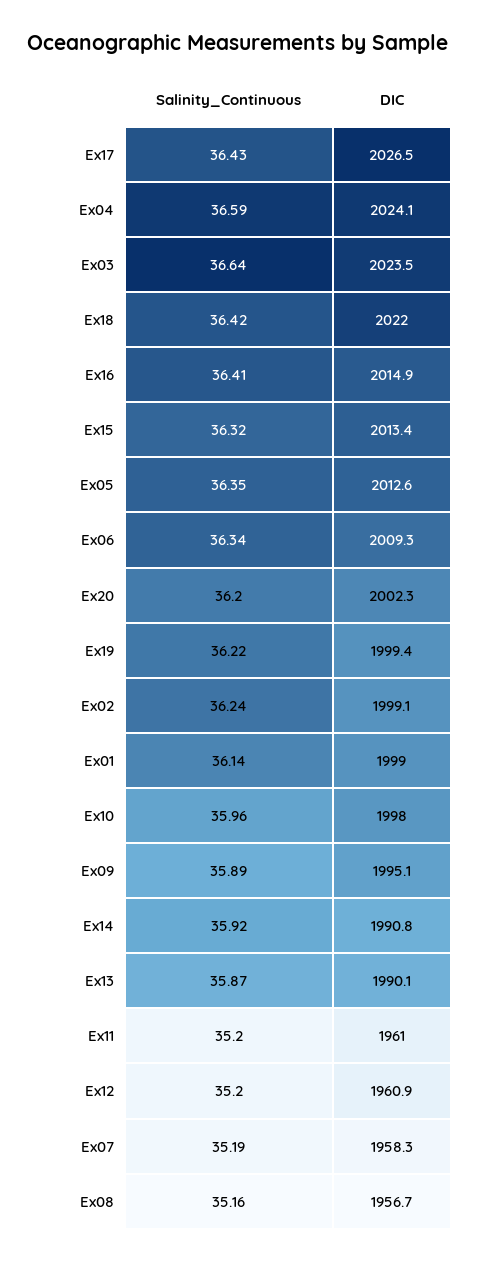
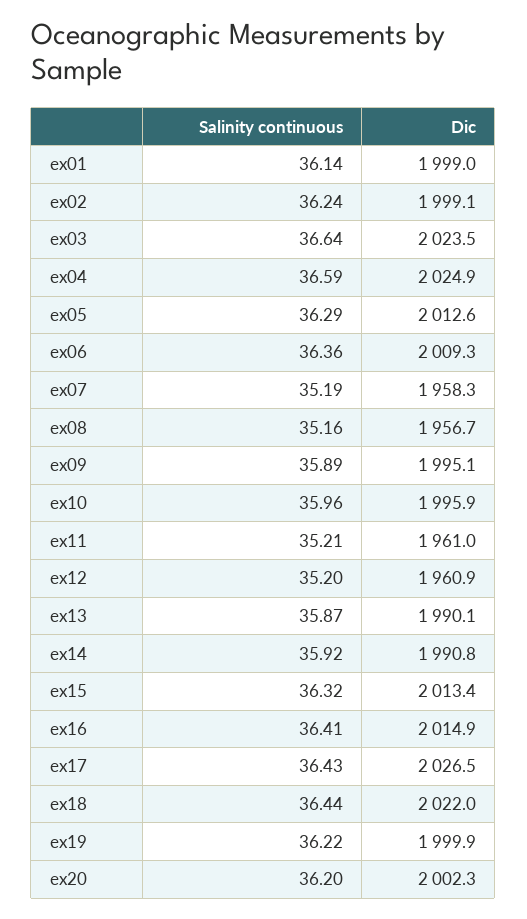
  {
    "Salinity_Continuous": {
      "Ex17": 36.43,
      "Ex04": 36.59,
      "Ex03": 36.64,
-     "Ex18": 36.42,
+     "Ex18": 36.44,
      "Ex16": 36.41,
      "Ex15": 36.32,
-     "Ex05": 36.35,
+     "Ex05": 36.29,
-     "Ex06": 36.34,
+     "Ex06": 36.36,
      "Ex20": 36.2,
      "Ex19": 36.22,
      "Ex02": 36.24,
      "Ex01": 36.14,
      "Ex10": 35.96,
      "Ex09": 35.89,
      "Ex14": 35.92,
      "Ex13": 35.87,
-     "Ex11": 35.2,
+     "Ex11": 35.21,
      "Ex12": 35.2,
      "Ex07": 35.19,
      "Ex08": 35.16
    },
    "DIC": {
      "Ex17": 2026.5,
-     "Ex04": 2024.1,
+     "Ex04": 2024.9,
      "Ex03": 2023.5,
      "Ex18": 2022,
      "Ex16": 2014.9,
      "Ex15": 2013.4,
      "Ex05": 2012.6,
      "Ex06": 2009.3,
      "Ex20": 2002.3,
-     "Ex19": 1999.4,
+     "Ex19": 1999.9,
      "Ex02": 1999.1,
      "Ex01": 1999,
-     "Ex10": 1998,
+     "Ex10": 1995.9,
      "Ex09": 1995.1,
      "Ex14": 1990.8,
      "Ex13": 1990.1,
      "Ex11": 1961,
      "Ex12": 1960.9,
      "Ex07": 1958.3,
      "Ex08": 1956.7
    }
  }

